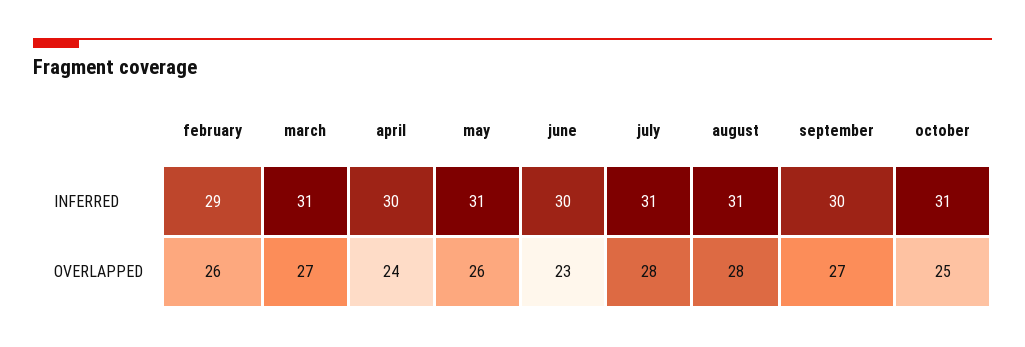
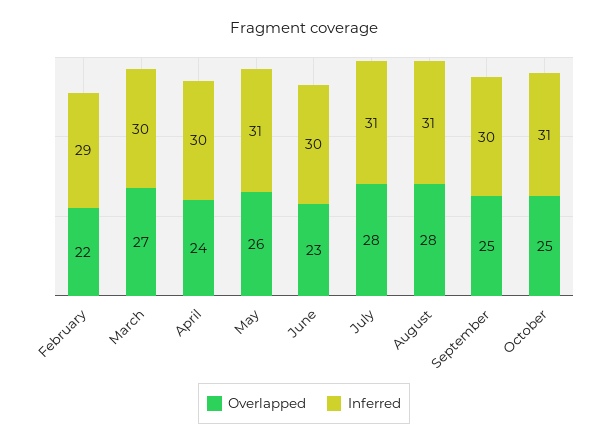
  {
    "INFERRED": {
      "february": 29,
-     "march": 31,
+     "march": 30,
      "april": 30,
      "may": 31,
      "june": 30,
      "july": 31,
      "august": 31,
      "september": 30,
      "october": 31
    },
    "OVERLAPPED": {
-     "february": 26,
+     "february": 22,
      "march": 27,
      "april": 24,
      "may": 26,
      "june": 23,
      "july": 28,
      "august": 28,
-     "september": 27,
+     "september": 25,
      "october": 25
    }
  }

